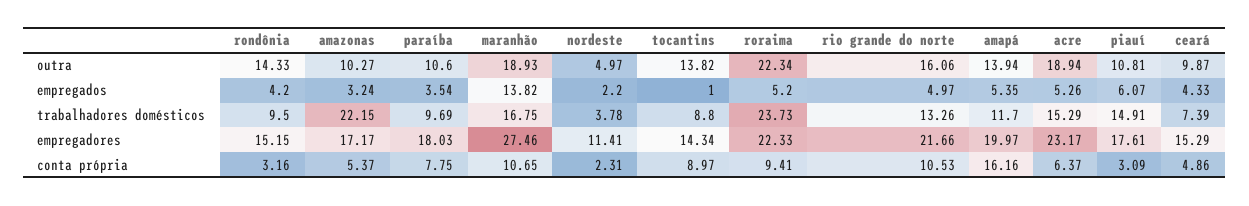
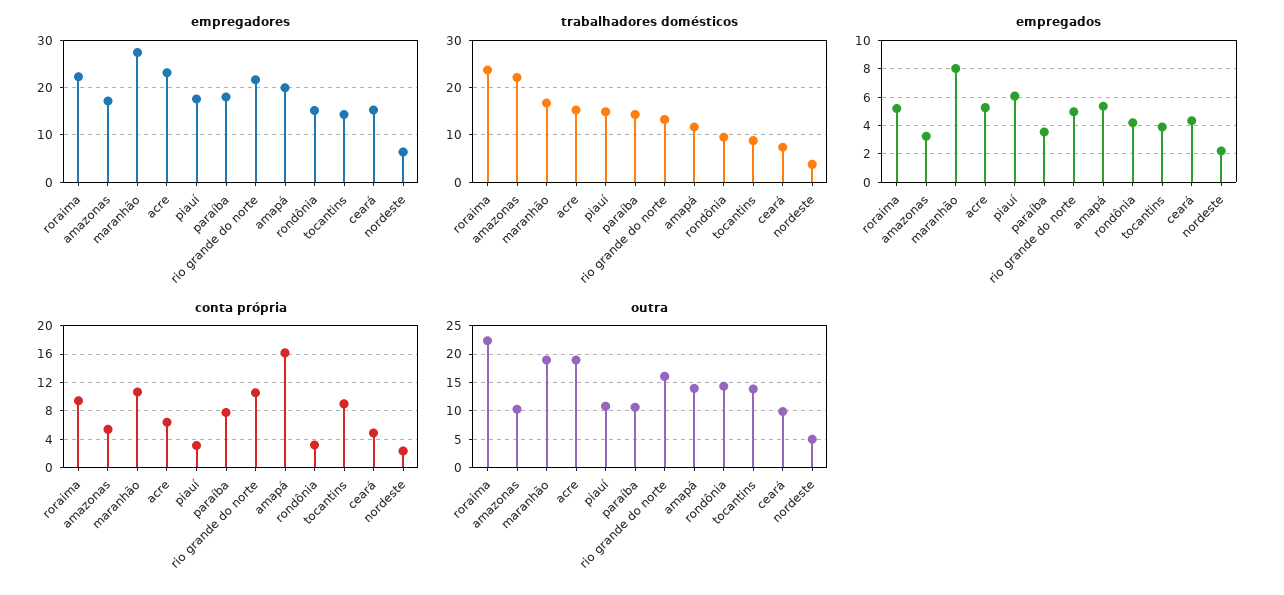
  {
    "outra": {
      "rondônia": 14.33,
      "amazonas": 10.27,
      "paraíba": 10.6,
      "maranhão": 18.93,
      "nordeste": 4.97,
      "tocantins": 13.82,
      "roraima": 22.34,
      "rio grande do norte": 16.06,
      "amapá": 13.94,
      "acre": 18.94,
      "piauí": 10.81,
      "ceará": 9.87
    },
    "empregados": {
      "rondônia": 4.2,
      "amazonas": 3.24,
      "paraíba": 3.54,
-     "maranhão": 13.82,
+     "maranhão": 8,
      "nordeste": 2.2,
-     "tocantins": 1,
+     "tocantins": 4,
      "roraima": 5.2,
      "rio grande do norte": 4.97,
      "amapá": 5.35,
      "acre": 5.26,
      "piauí": 6.07,
      "ceará": 4.33
    },
    "trabalhadores domésticos": {
      "rondônia": 9.5,
      "amazonas": 22.15,
-     "paraíba": 9.69,
+     "paraíba": 14,
      "maranhão": 16.75,
      "nordeste": 3.78,
      "tocantins": 8.8,
      "roraima": 23.73,
      "rio grande do norte": 13.26,
      "amapá": 11.7,
      "acre": 15.29,
      "piauí": 14.91,
      "ceará": 7.39
    },
    "empregadores": {
      "rondônia": 15.15,
      "amazonas": 17.17,
      "paraíba": 18.03,
      "maranhão": 27.46,
-     "nordeste": 11.41,
+     "nordeste": 6,
      "tocantins": 14.34,
      "roraima": 22.33,
      "rio grande do norte": 21.66,
      "amapá": 19.97,
      "acre": 23.17,
      "piauí": 17.61,
      "ceará": 15.29
    },
    "conta própria": {
      "rondônia": 3.16,
      "amazonas": 5.37,
      "paraíba": 7.75,
      "maranhão": 10.65,
      "nordeste": 2.31,
      "tocantins": 8.97,
      "roraima": 9.41,
      "rio grande do norte": 10.53,
      "amapá": 16.16,
      "acre": 6.37,
      "piauí": 3.09,
      "ceará": 4.86
    }
  }

